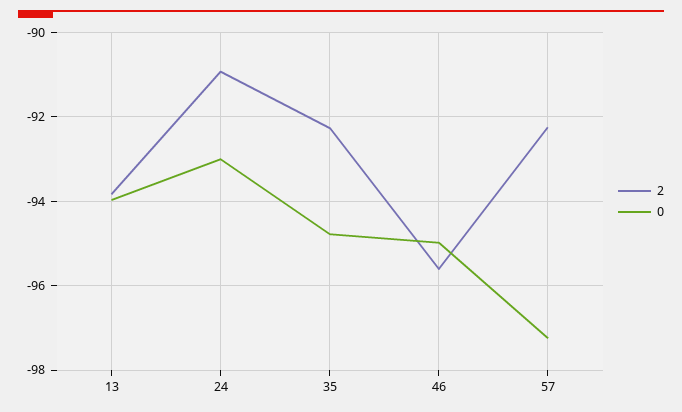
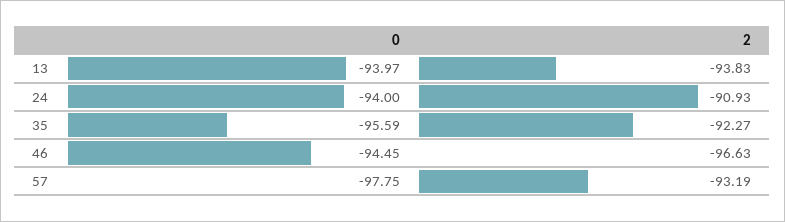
  {
    "2": {
      "13": -93.83,
      "24": -90.93,
      "35": -92.27,
-     "46": -95.6,
+     "46": -96.63,
-     "57": -92.2
+     "57": -93.19
    },
    "0": {
      "13": -93.97,
-     "24": -93,
+     "24": -94,
-     "35": -94.8,
+     "35": -95.59,
-     "46": -95,
+     "46": -94.45,
-     "57": -97.2
+     "57": -97.75
    }
  }

